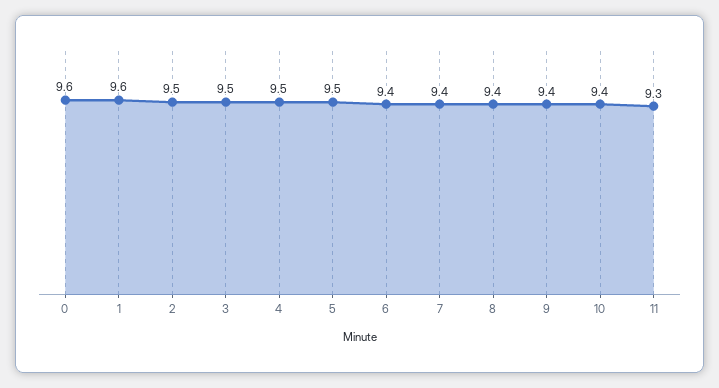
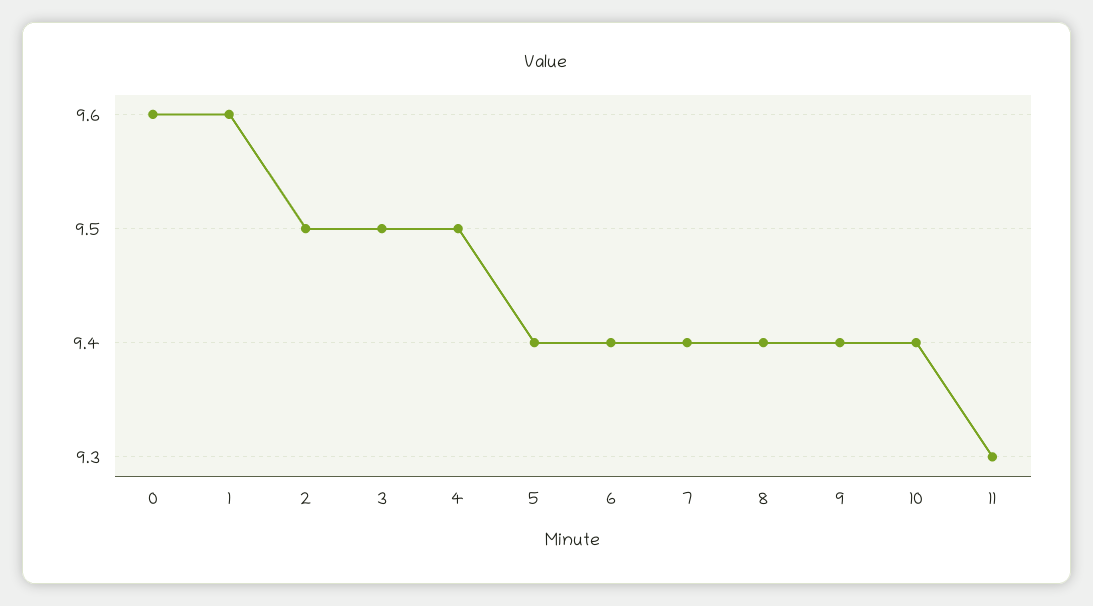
  {
    "0": 9.6,
    "1": 9.6,
    "2": 9.5,
    "3": 9.5,
    "4": 9.5,
-   "5": 9.5,
+   "5": 9.4,
    "6": 9.4,
    "7": 9.4,
    "8": 9.4,
    "9": 9.4,
    "10": 9.4,
    "11": 9.3
  }

